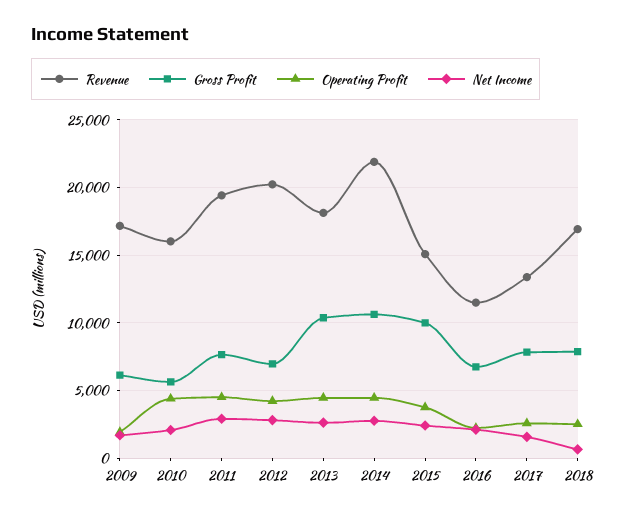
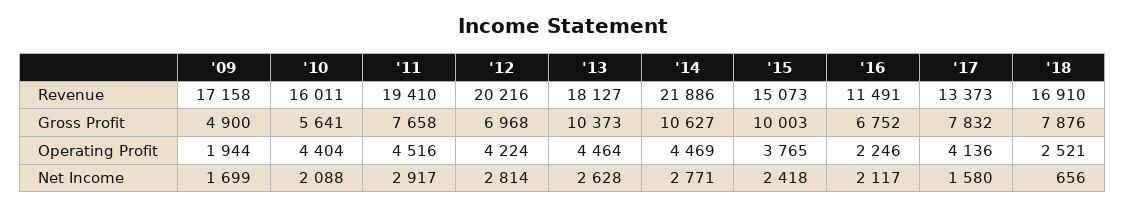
  {
    "Revenue": {
      "2009": 17158,
      "2010": 16011,
      "2011": 19410,
      "2012": 20216,
      "2013": 18127,
      "2014": 21886,
      "2015": 15073,
      "2016": 11491,
      "2017": 13373,
      "2018": 16910
    },
    "Gross Profit": {
-     "2009": 6000,
+     "2009": 4900,
      "2010": 5641,
      "2011": 7658,
      "2012": 6968,
      "2013": 10373,
      "2014": 10627,
      "2015": 10003,
      "2016": 6752,
      "2017": 7832,
      "2018": 7876
    },
    "Operating Profit": {
      "2009": 1944,
      "2010": 4404,
      "2011": 4516,
      "2012": 4224,
      "2013": 4464,
      "2014": 4469,
      "2015": 3765,
      "2016": 2246,
-     "2017": 2500,
+     "2017": 4136,
      "2018": 2521
    },
    "Net Income": {
      "2009": 1699,
      "2010": 2088,
      "2011": 2917,
      "2012": 2814,
      "2013": 2628,
      "2014": 2771,
      "2015": 2418,
      "2016": 2117,
      "2017": 1580,
      "2018": 656
    }
  }

